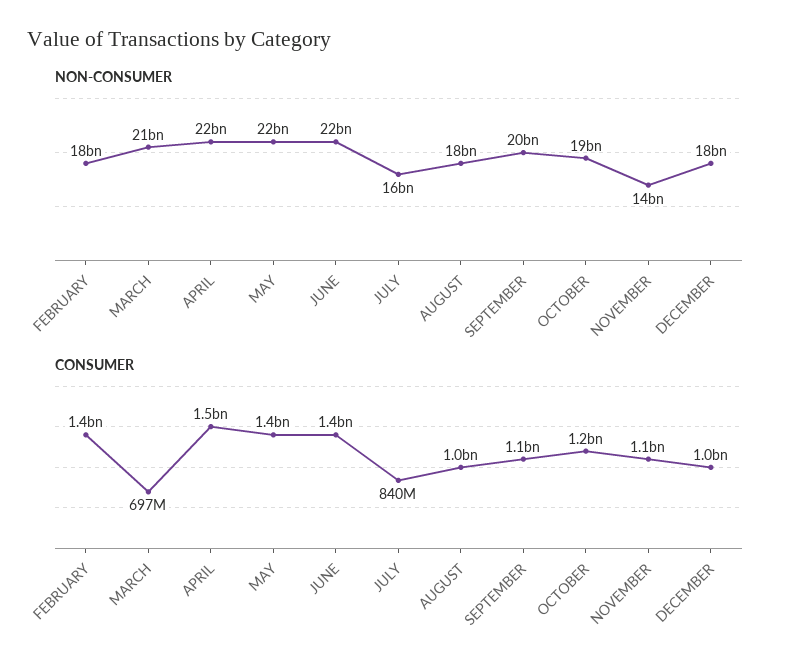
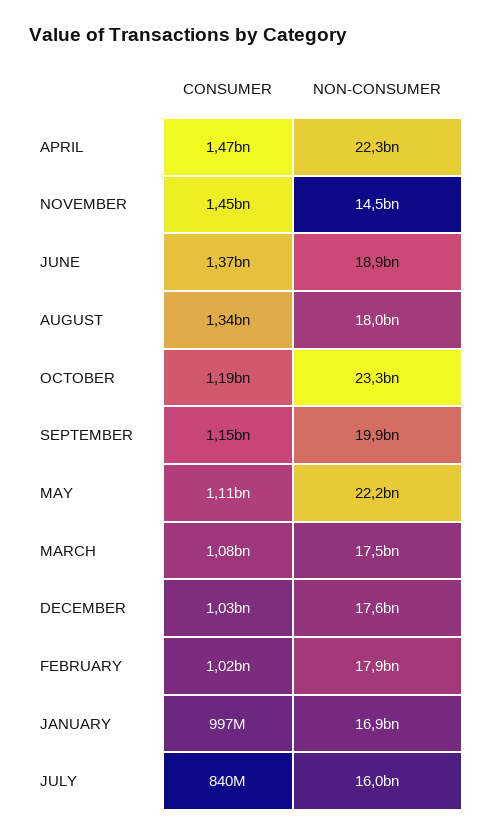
  {
    "NON-CONSUMER": {
      "FEBRUARY": 17900000000,
-     "MARCH": 21000000000,
+     "MARCH": 17500000000,
      "APRIL": 22300000000,
      "MAY": 22200000000,
-     "JUNE": 22000000000,
+     "JUNE": 18900000000,
      "JULY": 16000000000,
      "AUGUST": 18000000000,
      "SEPTEMBER": 19900000000,
-     "OCTOBER": 19000000000,
+     "OCTOBER": 23300000000,
      "NOVEMBER": 14500000000,
-     "DECEMBER": 17600000000
+     "DECEMBER": 17600000000,
+     "JANUARY": 16900000000
    },
    "CONSUMER": {
-     "FEBRUARY": 1400000000,
+     "FEBRUARY": 1020000000,
-     "MARCH": 697000000,
+     "MARCH": 1080000000,
      "APRIL": 1470000000,
-     "MAY": 1400000000,
+     "MAY": 1110000000,
      "JUNE": 1370000000,
      "JULY": 840000000,
-     "AUGUST": 1000000000,
+     "AUGUST": 1340000000,
      "SEPTEMBER": 1150000000,
      "OCTOBER": 1190000000,
-     "NOVEMBER": 1100000000,
+     "NOVEMBER": 1450000000,
-     "DECEMBER": 1030000000
+     "DECEMBER": 1030000000,
+     "JANUARY": 997000000
    }
  }

